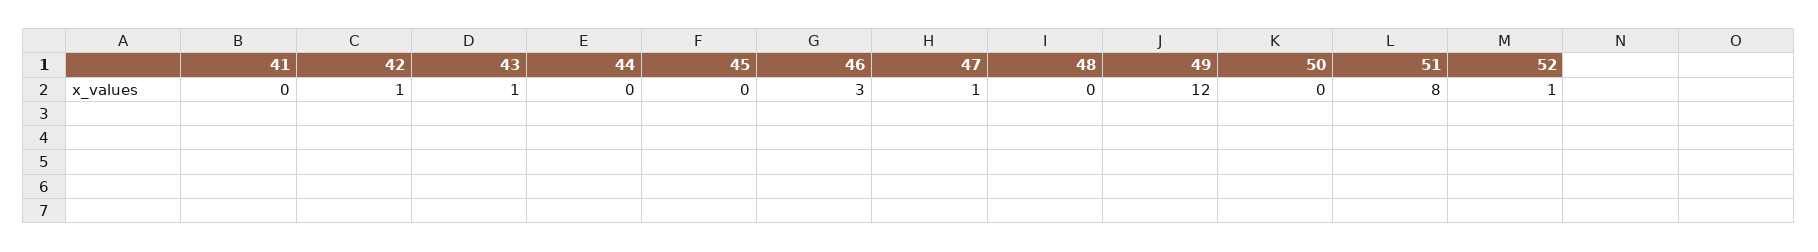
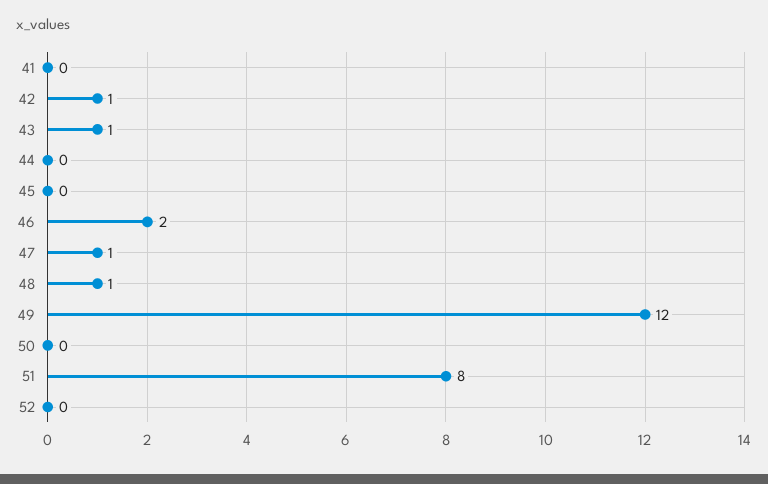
  {
    "41": 0,
    "42": 1,
    "43": 1,
    "44": 0,
    "45": 0,
-   "46": 3,
+   "46": 2,
    "47": 1,
-   "48": 0,
+   "48": 1,
    "49": 12,
    "50": 0,
    "51": 8,
-   "52": 1
+   "52": 0
  }

